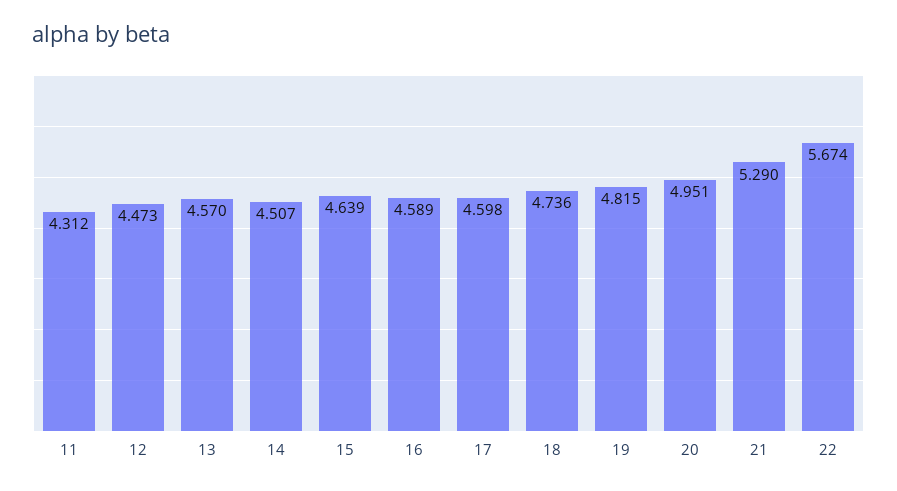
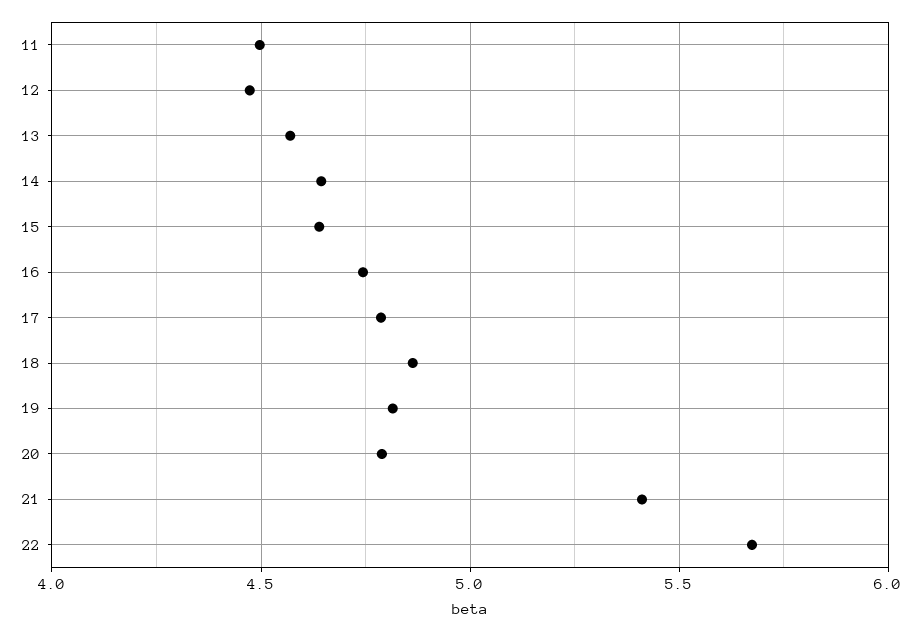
  {
-   "11": 4.312,
+   "11": 4.5,
    "12": 4.473,
    "13": 4.57,
-   "14": 4.507,
+   "14": 4.65,
    "15": 4.639,
-   "16": 4.589,
+   "16": 4.75,
-   "17": 4.598,
+   "17": 4.8,
-   "18": 4.736,
+   "18": 4.85,
    "19": 4.815,
-   "20": 4.951,
+   "20": 4.8,
-   "21": 5.29,
+   "21": 5.4,
    "22": 5.674
  }

